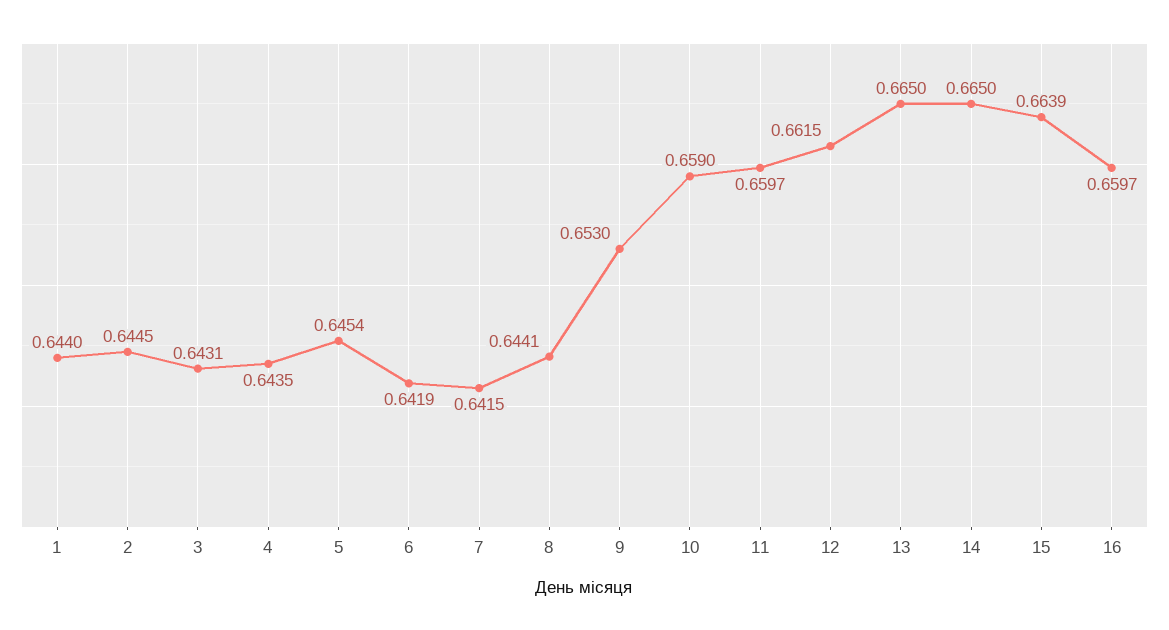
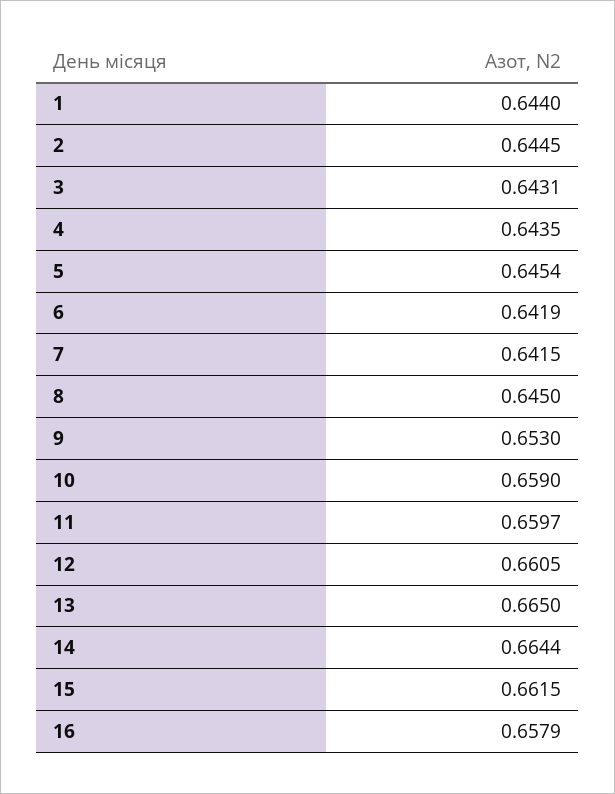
  {
    "1": 0.644,
    "2": 0.6445,
    "3": 0.6431,
    "4": 0.6435,
    "5": 0.6454,
    "6": 0.6419,
    "7": 0.6415,
-   "8": 0.6441,
+   "8": 0.645,
    "9": 0.653,
    "10": 0.659,
    "11": 0.6597,
-   "12": 0.6615,
+   "12": 0.6605,
    "13": 0.665,
-   "14": 0.665,
+   "14": 0.6644,
-   "15": 0.6639,
+   "15": 0.6615,
-   "16": 0.6597
+   "16": 0.6579
  }

